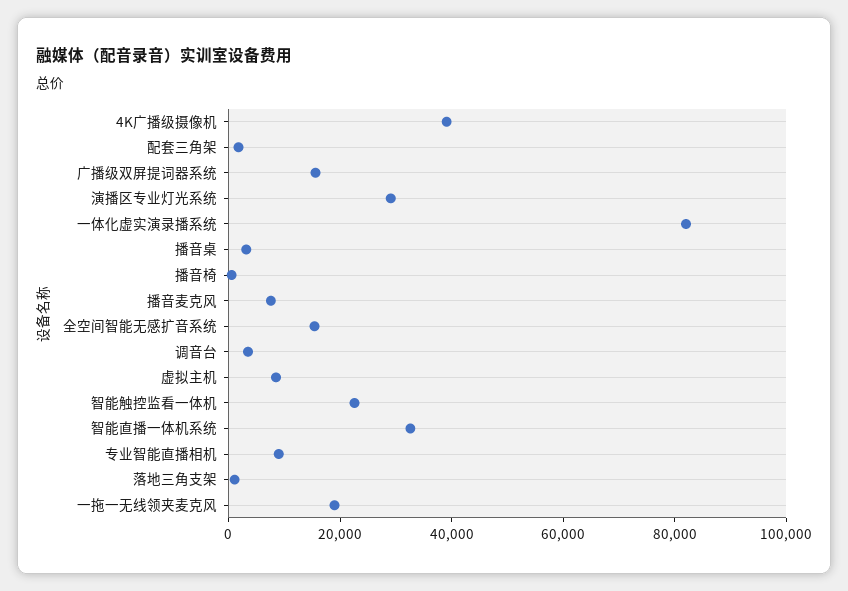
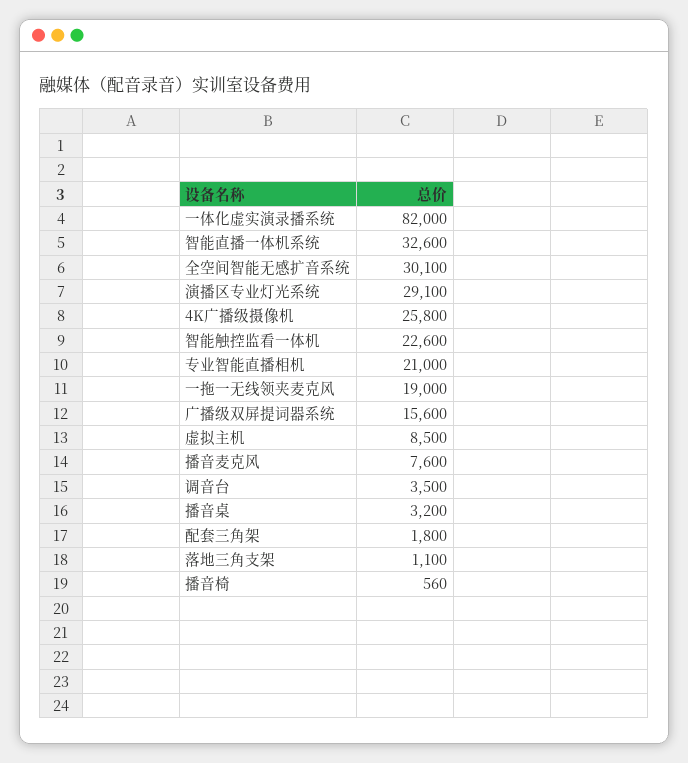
  {
-   "4K广播级摄像机": 40000,
+   "4K广播级摄像机": 25800,
    "配套三角架": 1800,
    "广播级双屏提词器系统": 15600,
    "演播区专业灯光系统": 29100,
    "一体化虚实演录播系统": 82000,
    "播音桌": 3200,
    "播音椅": 560,
    "播音麦克风": 7600,
-   "全空间智能无感扩音系统": 15000,
+   "全空间智能无感扩音系统": 30100,
    "调音台": 3500,
    "虚拟主机": 8500,
    "智能触控监看一体机": 22600,
    "智能直播一体机系统": 32600,
-   "专业智能直播相机": 10000,
+   "专业智能直播相机": 21000,
    "落地三角支架": 1100,
    "一拖一无线领夹麦克风": 19000
  }

